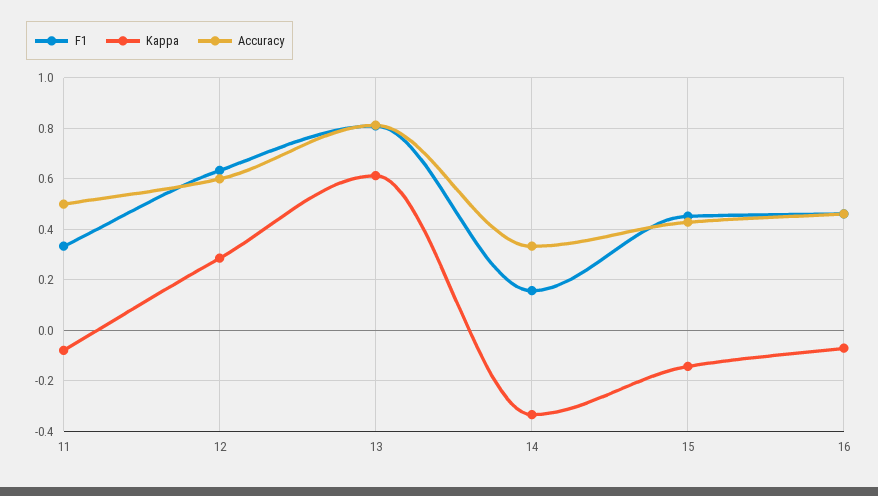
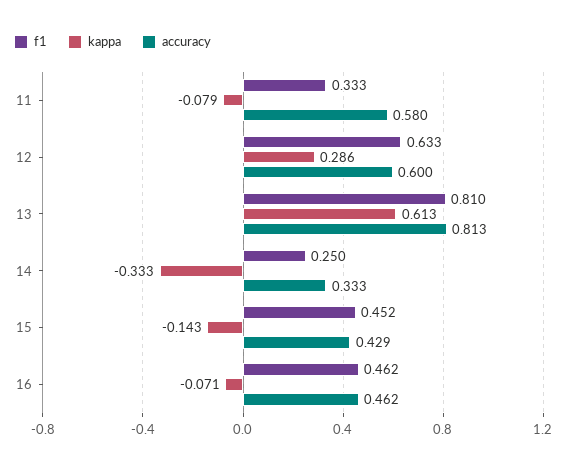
  {
    "F1": {
      "11": 0.333,
      "12": 0.633,
      "13": 0.81,
-     "14": 0.15,
+     "14": 0.25,
      "15": 0.452,
      "16": 0.462
    },
    "Kappa": {
      "11": -0.079,
      "12": 0.286,
      "13": 0.613,
      "14": -0.333,
      "15": -0.143,
      "16": -0.071
    },
    "Accuracy": {
-     "11": 0.5,
+     "11": 0.58,
      "12": 0.6,
      "13": 0.813,
      "14": 0.333,
      "15": 0.429,
      "16": 0.462
    }
  }

